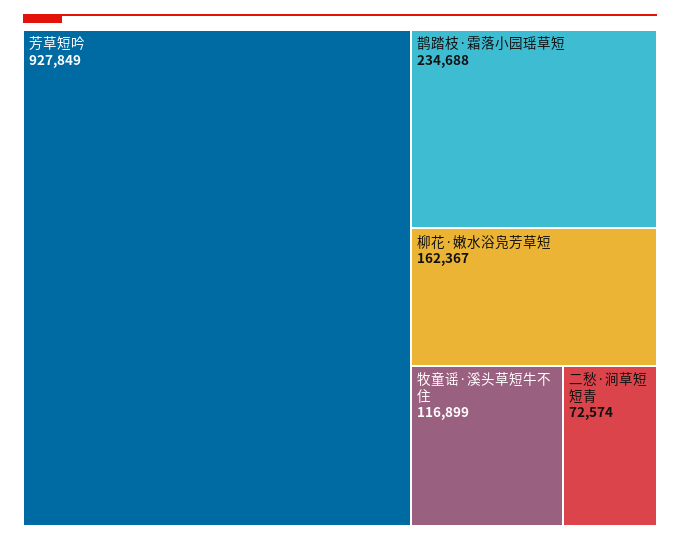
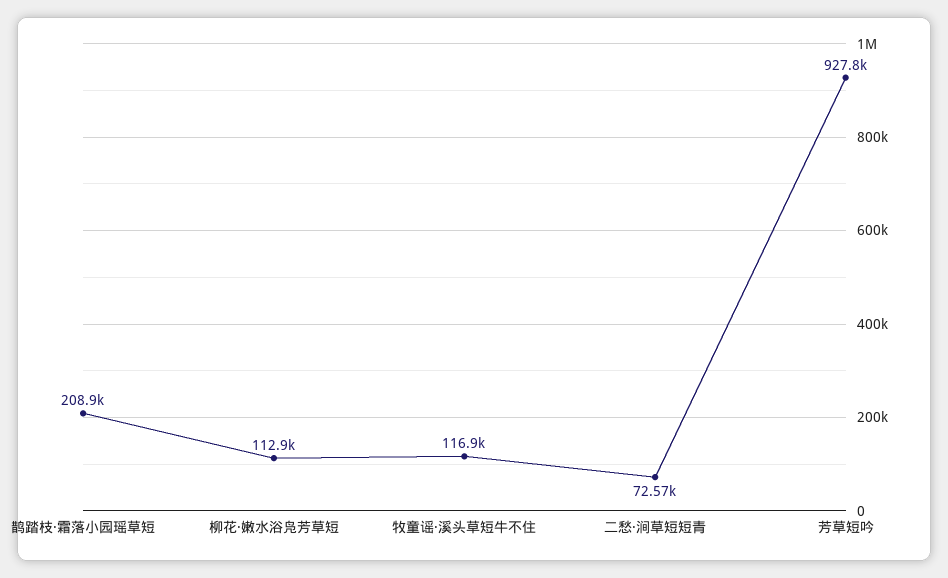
  {
    "芳草短吟": 927849,
-   "鹊踏枝·霜落小园瑶草短": 234688,
+   "鹊踏枝·霜落小园瑶草短": 208900,
-   "柳花·嫩水浴凫芳草短": 162367,
+   "柳花·嫩水浴凫芳草短": 112900,
    "牧童谣·溪头草短牛不住": 116899,
    "二愁·涧草短短青": 72574
  }

